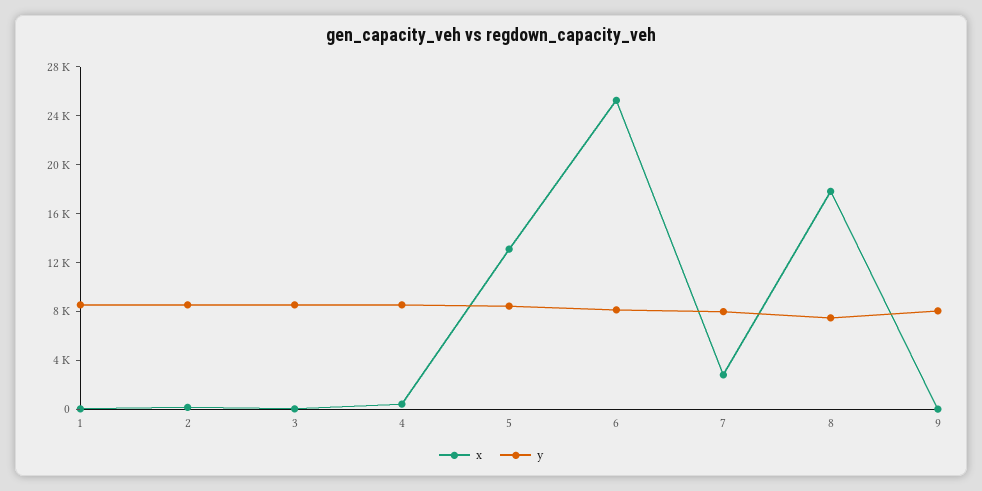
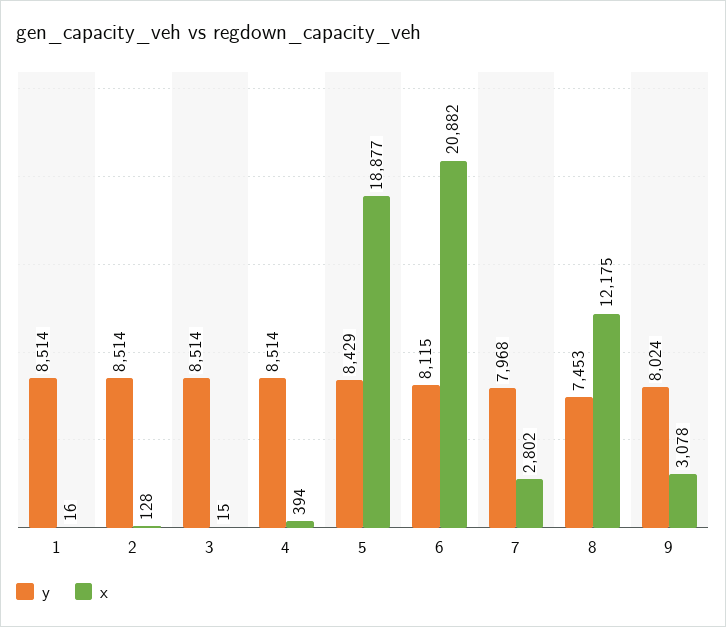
  {
    "x": {
      "1": 16,
      "2": 128,
      "3": 15,
      "4": 394,
-     "5": 13000,
+     "5": 18877,
-     "6": 25000,
+     "6": 20882,
      "7": 2802,
-     "8": 18000,
+     "8": 12175,
-     "9": 0
+     "9": 3078
    },
    "y": {
      "1": 8514,
      "2": 8514,
      "3": 8514,
      "4": 8514,
      "5": 8429,
      "6": 8115,
      "7": 7968,
      "8": 7453,
      "9": 8024
    }
  }

